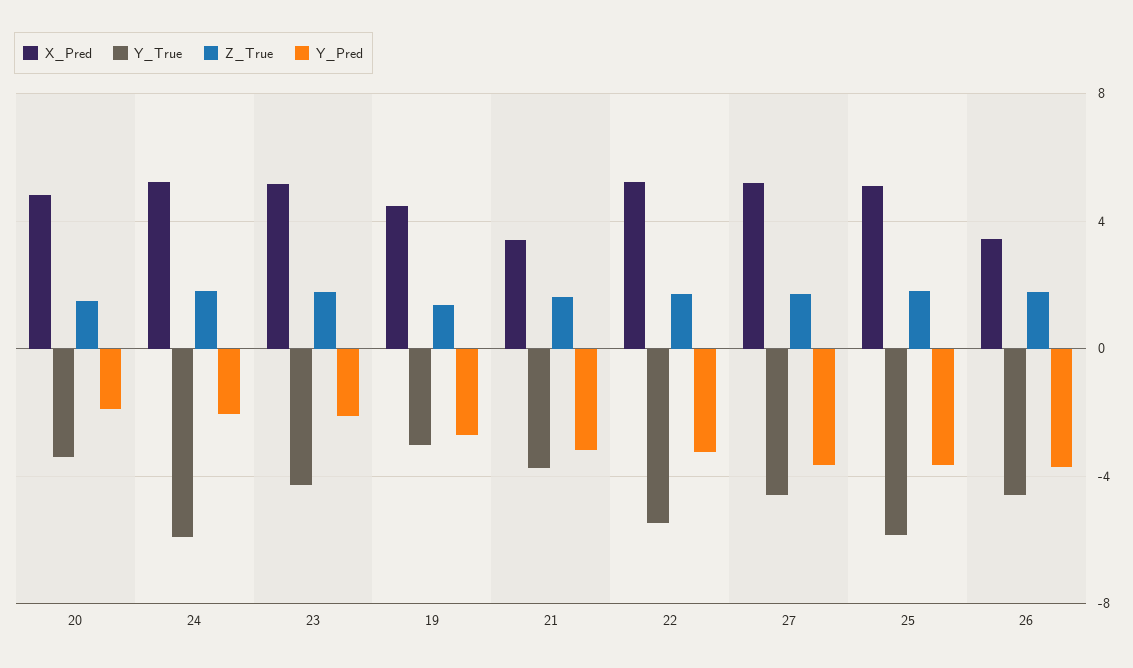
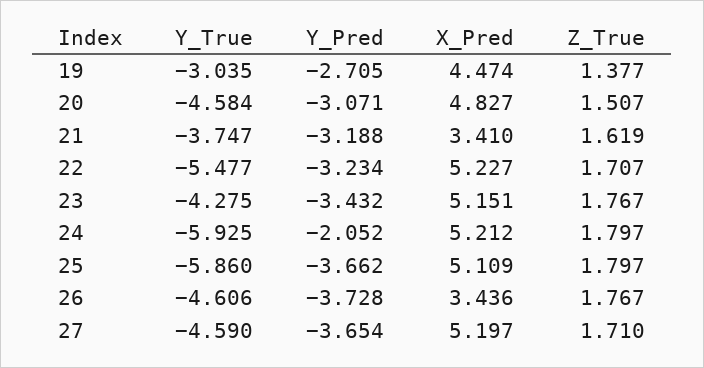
  {
    "X_Pred": {
      "20": 4.827,
      "24": 5.212,
      "23": 5.151,
      "19": 4.474,
      "21": 3.41,
      "22": 5.227,
      "27": 5.197,
      "25": 5.109,
      "26": 3.436
    },
    "Y_True": {
-     "20": -3.5,
+     "20": -4.584,
      "24": -5.925,
      "23": -4.275,
      "19": -3.035,
      "21": -3.747,
      "22": -5.477,
      "27": -4.59,
      "25": -5.86,
      "26": -4.606
    },
    "Z_True": {
      "20": 1.507,
      "24": 1.797,
      "23": 1.767,
      "19": 1.377,
      "21": 1.619,
      "22": 1.707,
      "27": 1.71,
      "25": 1.797,
      "26": 1.767
    },
    "Y_Pred": {
-     "20": -2,
+     "20": -3.071,
      "24": -2.052,
-     "23": -2,
+     "23": -3.432,
      "19": -2.705,
      "21": -3.188,
      "22": -3.234,
      "27": -3.654,
      "25": -3.662,
      "26": -3.728
    }
  }

